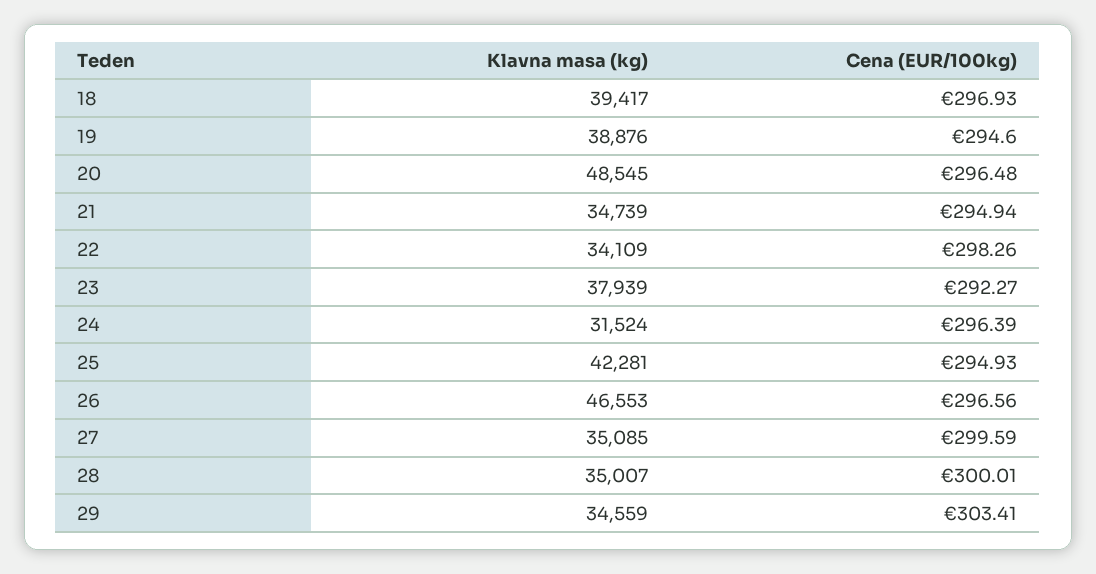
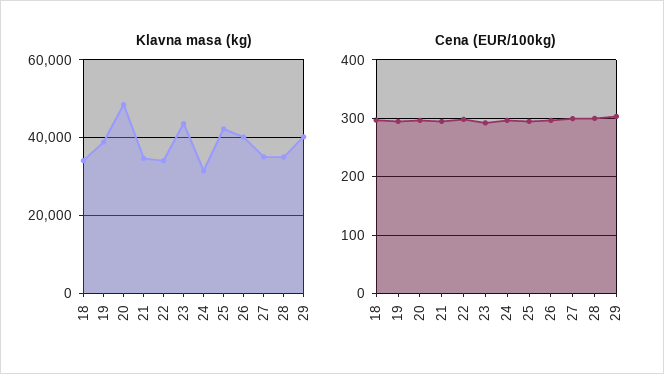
  {
    "Klavna masa (kg)": {
-     "18": 39417,
+     "18": 34000,
      "19": 38876,
      "20": 48545,
      "21": 34739,
      "22": 34109,
-     "23": 37939,
+     "23": 44000,
      "24": 31524,
      "25": 42281,
-     "26": 46553,
+     "26": 40000,
      "27": 35085,
      "28": 35007,
-     "29": 34559
+     "29": 40000
    },
    "Cena (EUR/100kg)": {
      "18": 296.93,
      "19": 294.6,
      "20": 296.48,
      "21": 294.94,
      "22": 298.26,
      "23": 292.27,
      "24": 296.39,
      "25": 294.93,
      "26": 296.56,
      "27": 299.59,
      "28": 300.01,
      "29": 303.41
    }
  }

